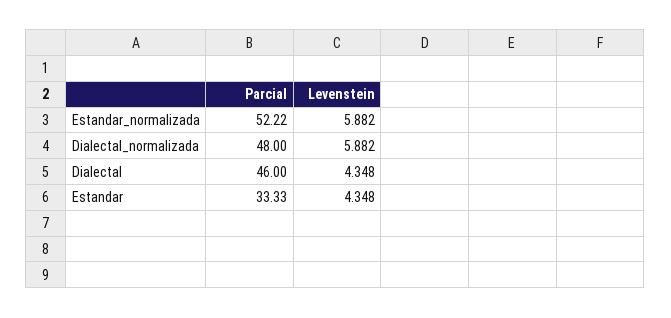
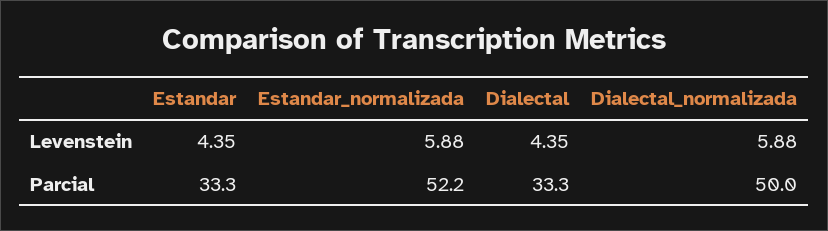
  {
    "Parcial": {
      "Estandar_normalizada": 52.22,
-     "Dialectal_normalizada": 48,
+     "Dialectal_normalizada": 50,
-     "Dialectal": 46,
+     "Dialectal": 33.3,
      "Estandar": 33.33
    },
    "Levenstein": {
      "Estandar_normalizada": 5.882,
      "Dialectal_normalizada": 5.882,
      "Dialectal": 4.348,
      "Estandar": 4.348
    }
  }

